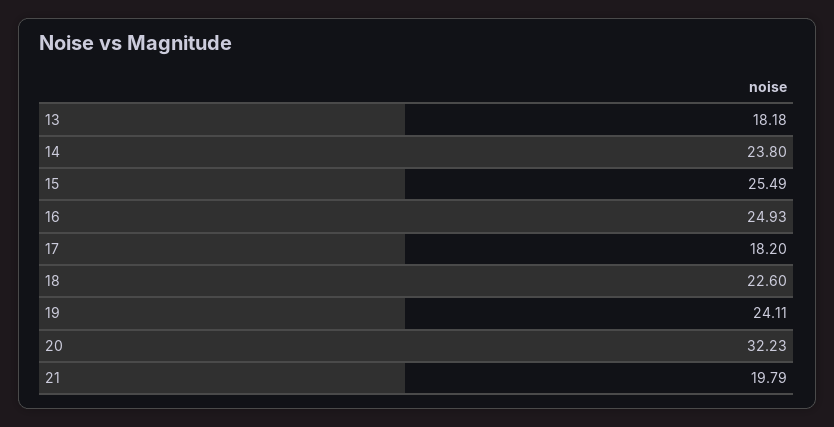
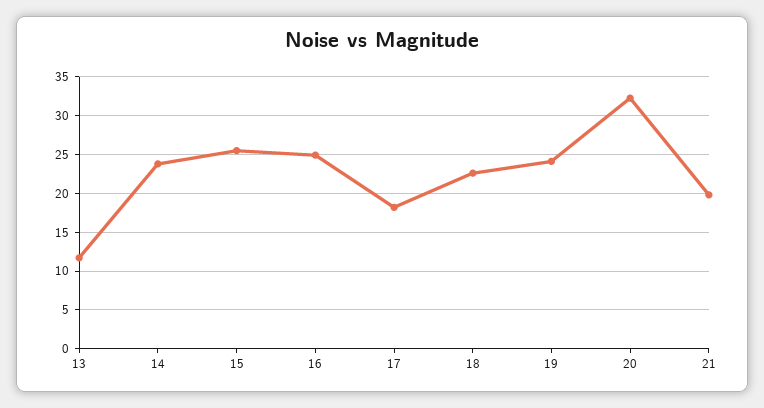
  {
-   "13": 18.18,
+   "13": 12,
    "14": 23.8,
    "15": 25.49,
    "16": 24.93,
    "17": 18.2,
    "18": 22.6,
    "19": 24.11,
    "20": 32.23,
    "21": 19.79
  }

